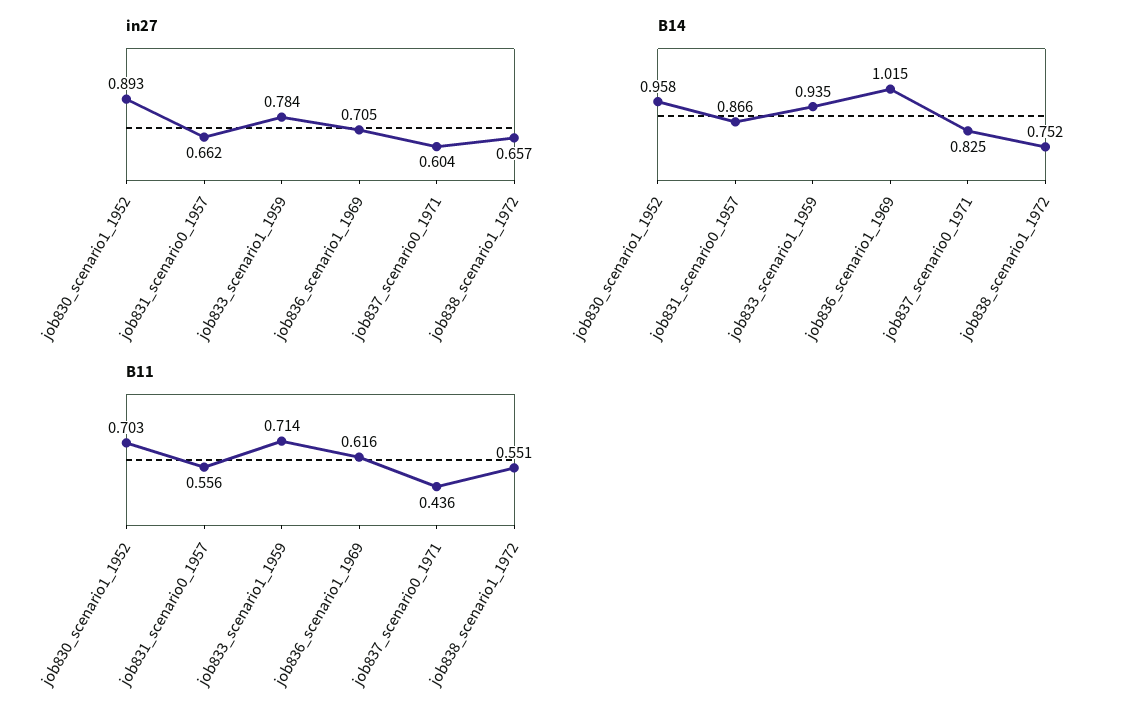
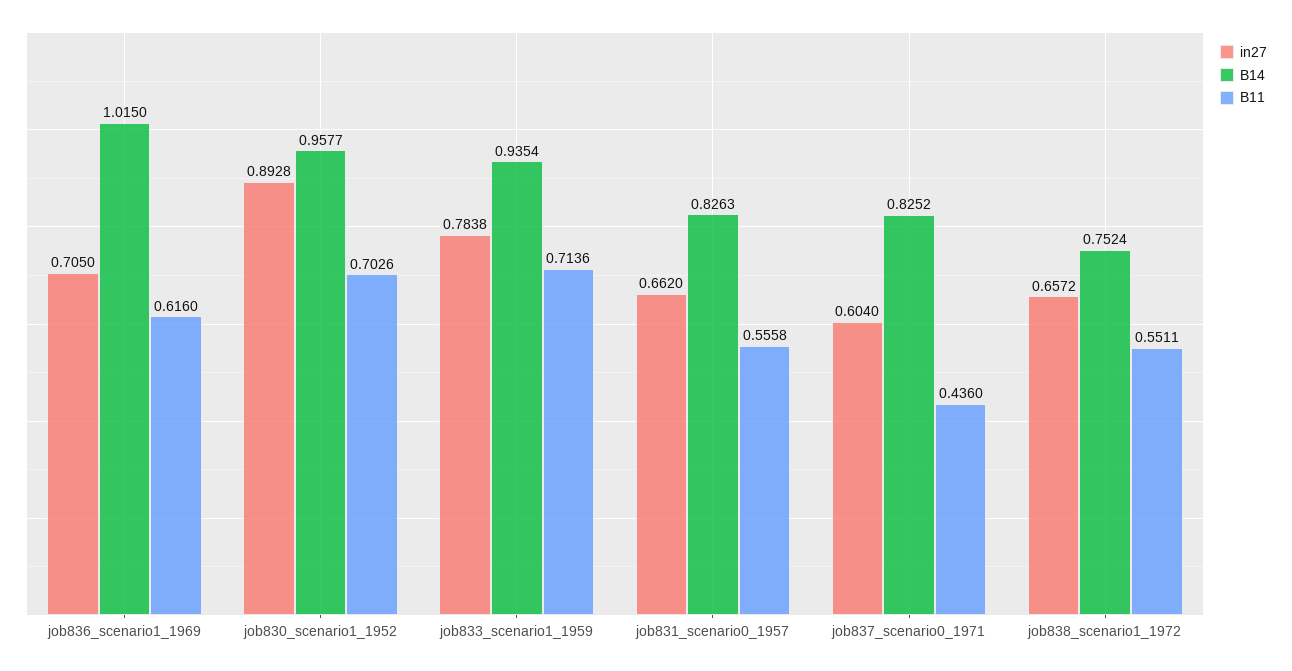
  {
    "in27": {
      "job830_scenario1_1952": 0.8928,
      "job831_scenario0_1957": 0.662,
      "job833_scenario1_1959": 0.7838,
      "job836_scenario1_1969": 0.705,
      "job837_scenario0_1971": 0.604,
      "job838_scenario1_1972": 0.6572
    },
    "B14": {
      "job830_scenario1_1952": 0.9577,
-     "job831_scenario0_1957": 0.866,
+     "job831_scenario0_1957": 0.8263,
      "job833_scenario1_1959": 0.9354,
      "job836_scenario1_1969": 1.015,
      "job837_scenario0_1971": 0.8252,
      "job838_scenario1_1972": 0.7524
    },
    "B11": {
      "job830_scenario1_1952": 0.7026,
      "job831_scenario0_1957": 0.5558,
      "job833_scenario1_1959": 0.7136,
      "job836_scenario1_1969": 0.616,
      "job837_scenario0_1971": 0.436,
      "job838_scenario1_1972": 0.5511
    }
  }

